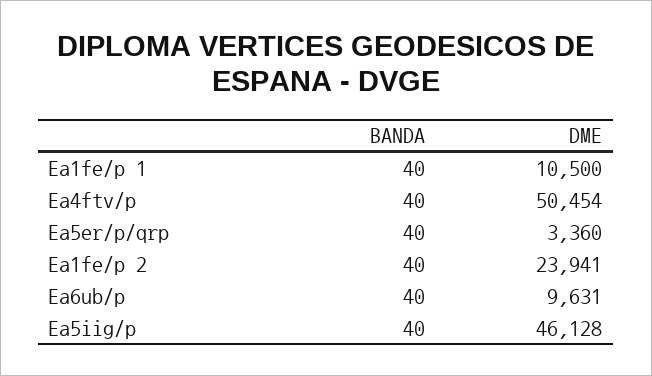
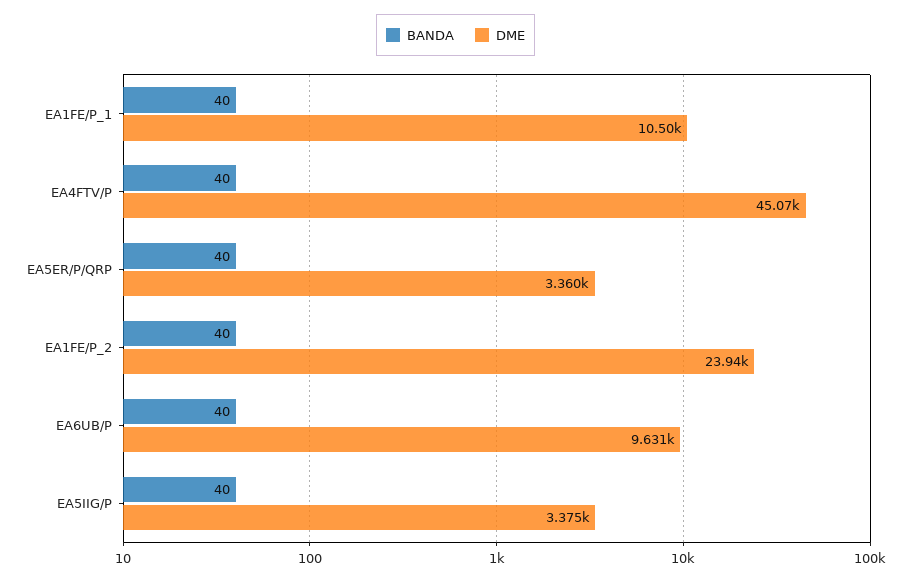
  {
    "BANDA": {
      "Ea1fe/p 1": 40,
      "Ea4ftv/p": 40,
      "Ea5er/p/qrp": 40,
      "Ea1fe/p 2": 40,
      "Ea6ub/p": 40,
      "Ea5iig/p": 40
    },
    "DME": {
      "Ea1fe/p 1": 10500,
-     "Ea4ftv/p": 50454,
+     "Ea4ftv/p": 45070,
      "Ea5er/p/qrp": 3360,
      "Ea1fe/p 2": 23941,
      "Ea6ub/p": 9631,
-     "Ea5iig/p": 46128
+     "Ea5iig/p": 3375
    }
  }

